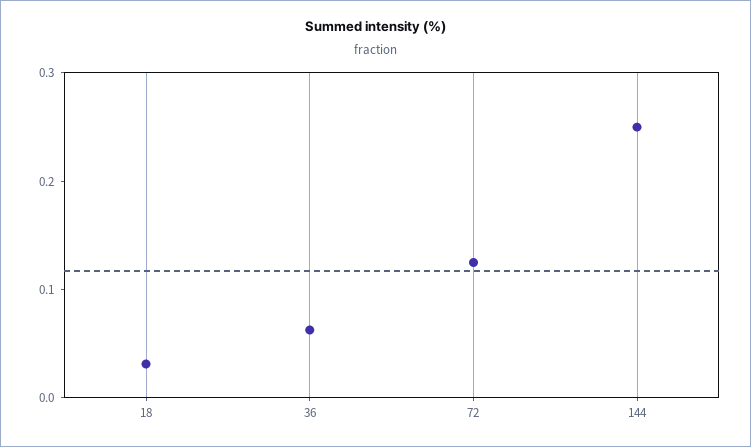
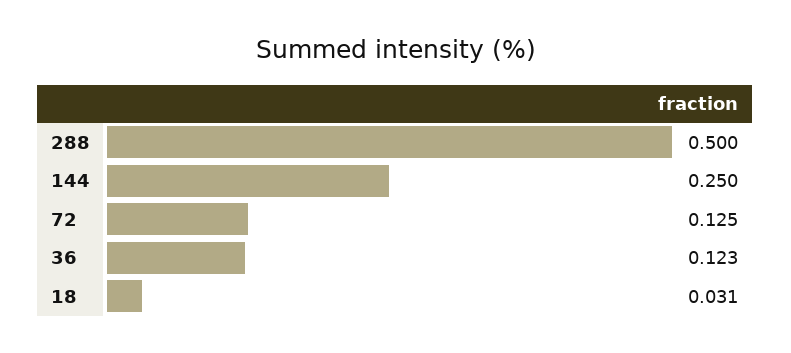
  {
    "18": 0.031,
-   "36": 0.06,
+   "36": 0.123,
    "72": 0.125,
-   "144": 0.25
+   "144": 0.25,
+   "288": 0.5
  }

